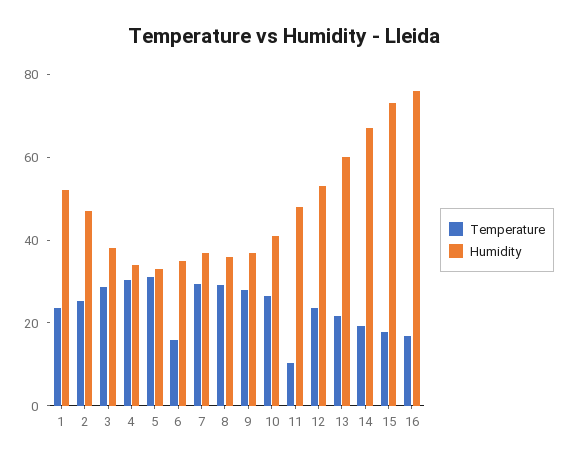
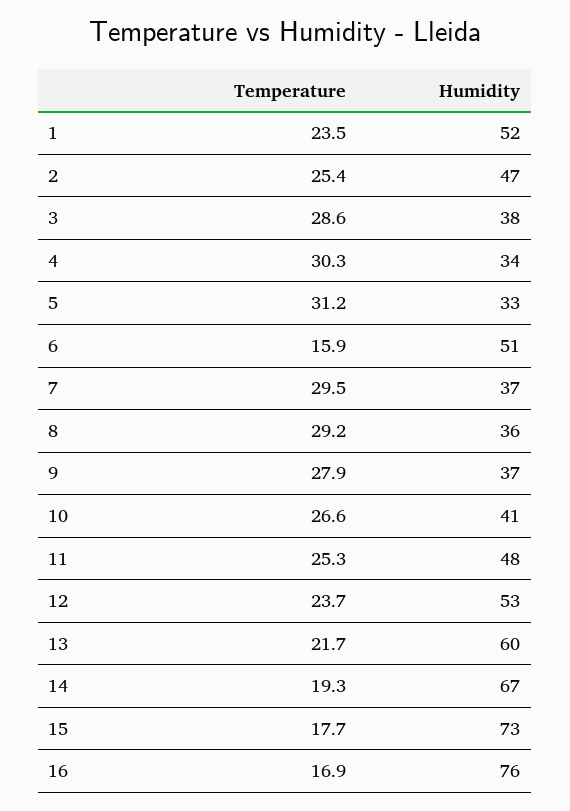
  {
    "Temperature": {
      "1": 23.5,
      "2": 25.4,
      "3": 28.6,
      "4": 30.3,
      "5": 31.2,
      "6": 15.9,
      "7": 29.5,
      "8": 29.2,
      "9": 27.9,
      "10": 26.6,
-     "11": 10,
+     "11": 25.3,
      "12": 23.7,
      "13": 21.7,
      "14": 19.3,
      "15": 17.7,
      "16": 16.9
    },
    "Humidity": {
      "1": 52,
      "2": 47,
      "3": 38,
      "4": 34,
      "5": 33,
-     "6": 35,
+     "6": 51,
      "7": 37,
      "8": 36,
      "9": 37,
      "10": 41,
      "11": 48,
      "12": 53,
      "13": 60,
      "14": 67,
      "15": 73,
      "16": 76
    }
  }

